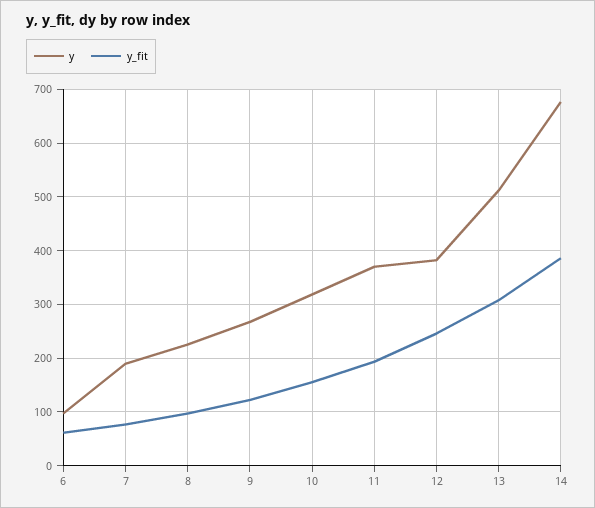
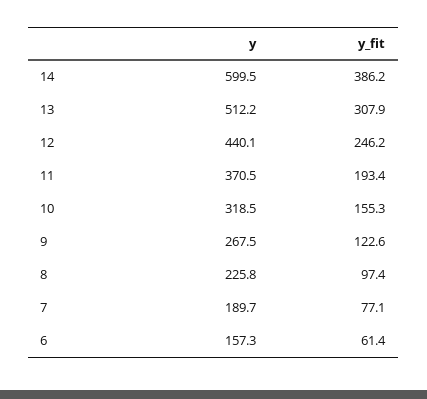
  {
    "y": {
-     "6": 100,
+     "6": 157.3,
      "7": 189.7,
      "8": 225.8,
      "9": 267.5,
      "10": 318.5,
      "11": 370.5,
-     "12": 380,
+     "12": 440.1,
      "13": 512.2,
-     "14": 680
+     "14": 599.5
    },
    "y_fit": {
      "6": 61.4,
      "7": 77.1,
      "8": 97.4,
      "9": 122.6,
      "10": 155.3,
      "11": 193.4,
      "12": 246.2,
      "13": 307.9,
      "14": 386.2
    }
  }

